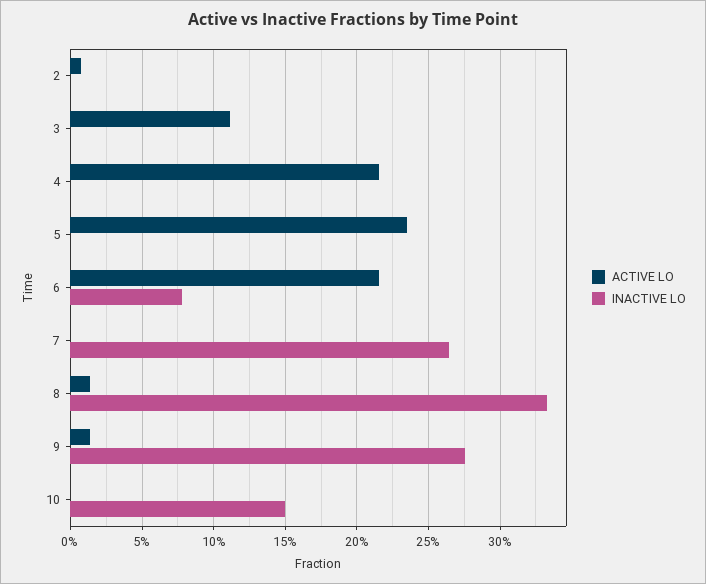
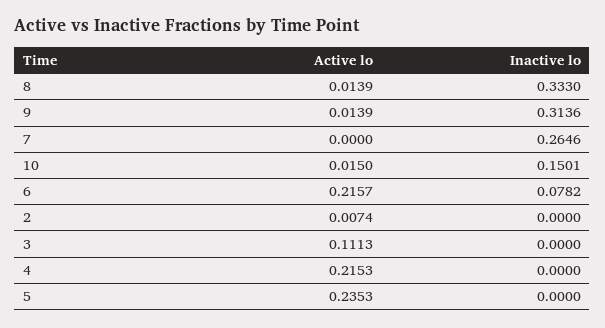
  {
    "ACTIVE LO": {
      "2": 0.0074,
      "3": 0.1113,
      "4": 0.2153,
      "5": 0.2353,
      "6": 0.2157,
      "7": 0,
      "8": 0.0139,
      "9": 0.0139,
-     "10": 0
+     "10": 0.015
    },
    "INACTIVE LO": {
      "2": 0,
      "3": 0,
      "4": 0,
      "5": 0,
      "6": 0.0782,
      "7": 0.2646,
      "8": 0.333,
-     "9": 0.275,
+     "9": 0.3136,
      "10": 0.1501
    }
  }

